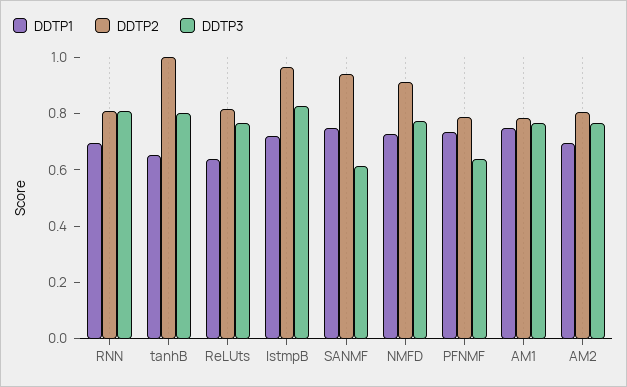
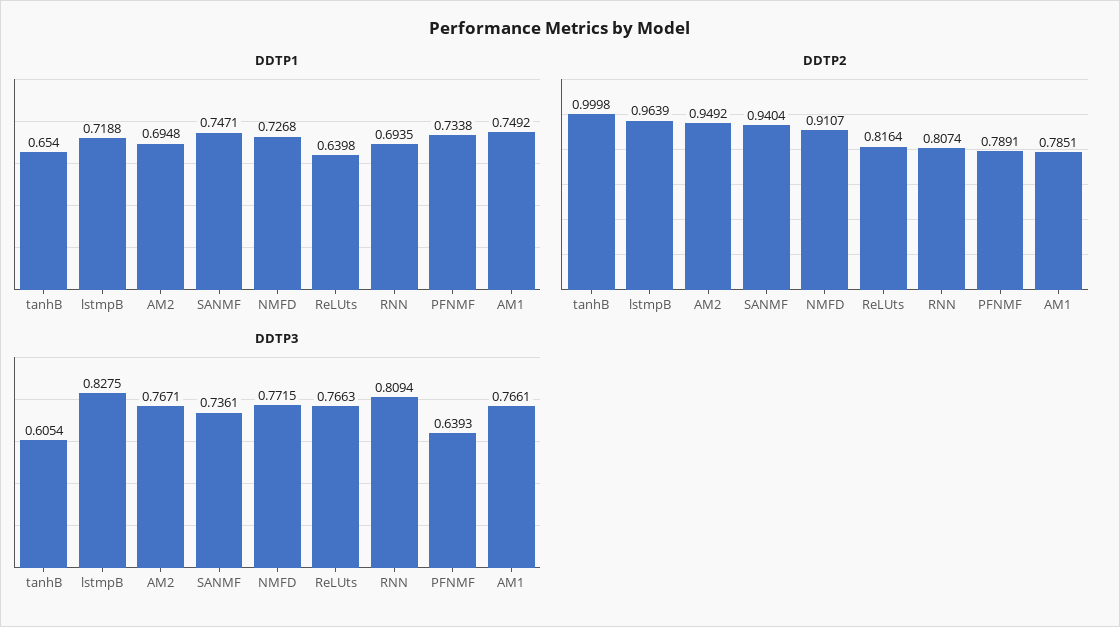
  {
    "DDTP1": {
      "RNN": 0.6935,
      "tanhB": 0.654,
      "ReLUts": 0.6398,
      "lstmpB": 0.7188,
      "SANMF": 0.7471,
      "NMFD": 0.7268,
      "PFNMF": 0.7338,
      "AM1": 0.7492,
      "AM2": 0.6948
    },
    "DDTP2": {
      "RNN": 0.8074,
      "tanhB": 0.9998,
      "ReLUts": 0.8164,
      "lstmpB": 0.9639,
      "SANMF": 0.9404,
      "NMFD": 0.9107,
      "PFNMF": 0.7891,
      "AM1": 0.7851,
-     "AM2": 0.8
+     "AM2": 0.9492
    },
    "DDTP3": {
      "RNN": 0.8094,
-     "tanhB": 0.8,
+     "tanhB": 0.6054,
      "ReLUts": 0.7663,
      "lstmpB": 0.8275,
-     "SANMF": 0.6,
+     "SANMF": 0.7361,
      "NMFD": 0.7715,
      "PFNMF": 0.6393,
      "AM1": 0.7661,
      "AM2": 0.7671
    }
  }

